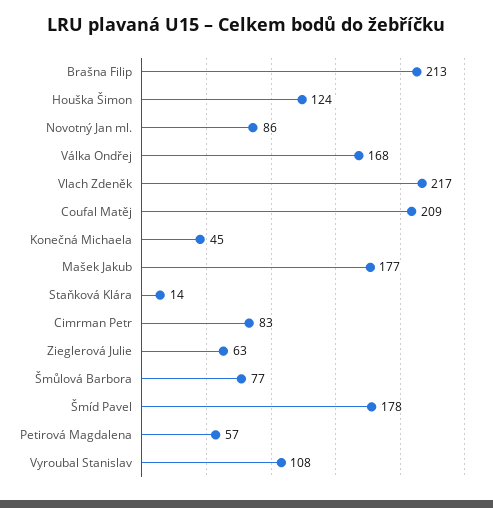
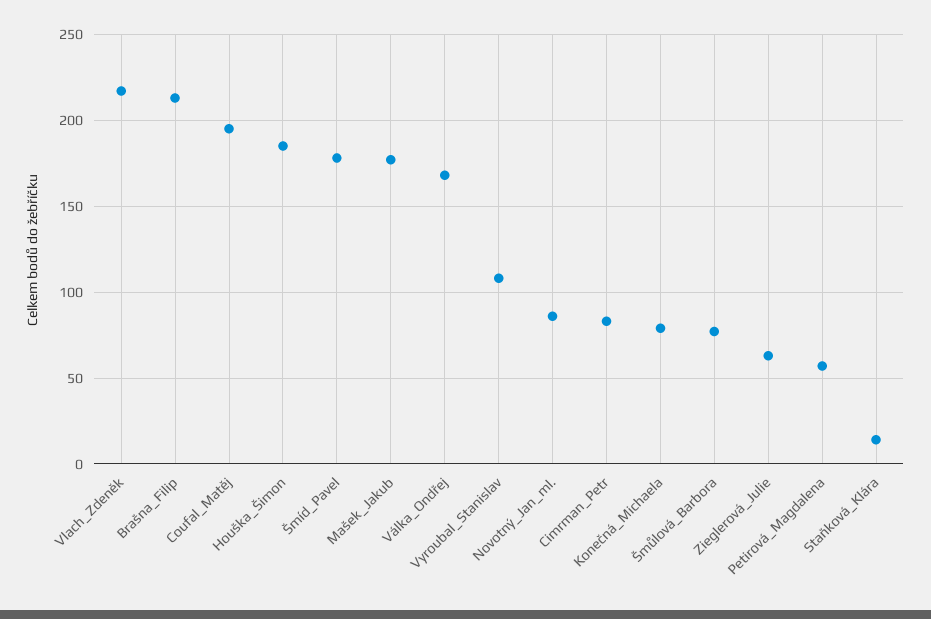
  {
    "Brašna Filip": 213,
-   "Houška Šimon": 124,
+   "Houška Šimon": 185,
    "Novotný Jan ml.": 86,
    "Válka Ondřej": 168,
    "Vlach Zdeněk": 217,
-   "Coufal Matěj": 209,
+   "Coufal Matěj": 195,
-   "Konečná Michaela": 45,
+   "Konečná Michaela": 80,
    "Mašek Jakub": 177,
    "Staňková Klára": 14,
    "Cimrman Petr": 83,
    "Zieglerová Julie": 63,
    "Šmůlová Barbora": 77,
    "Šmíd Pavel": 178,
    "Petirová Magdalena": 57,
    "Vyroubal Stanislav": 108
  }

